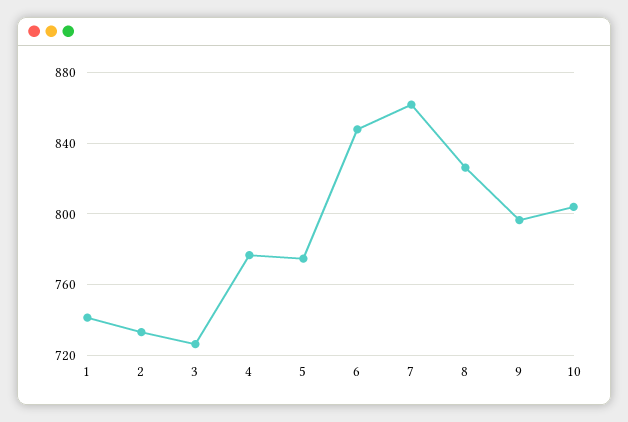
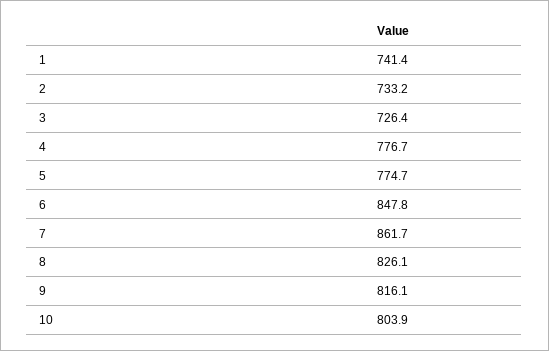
  {
    "1": 741.4,
    "2": 733.2,
    "3": 726.4,
    "4": 776.7,
    "5": 774.7,
    "6": 847.8,
    "7": 861.7,
    "8": 826.1,
-   "9": 795,
+   "9": 816.1,
    "10": 803.9
  }

